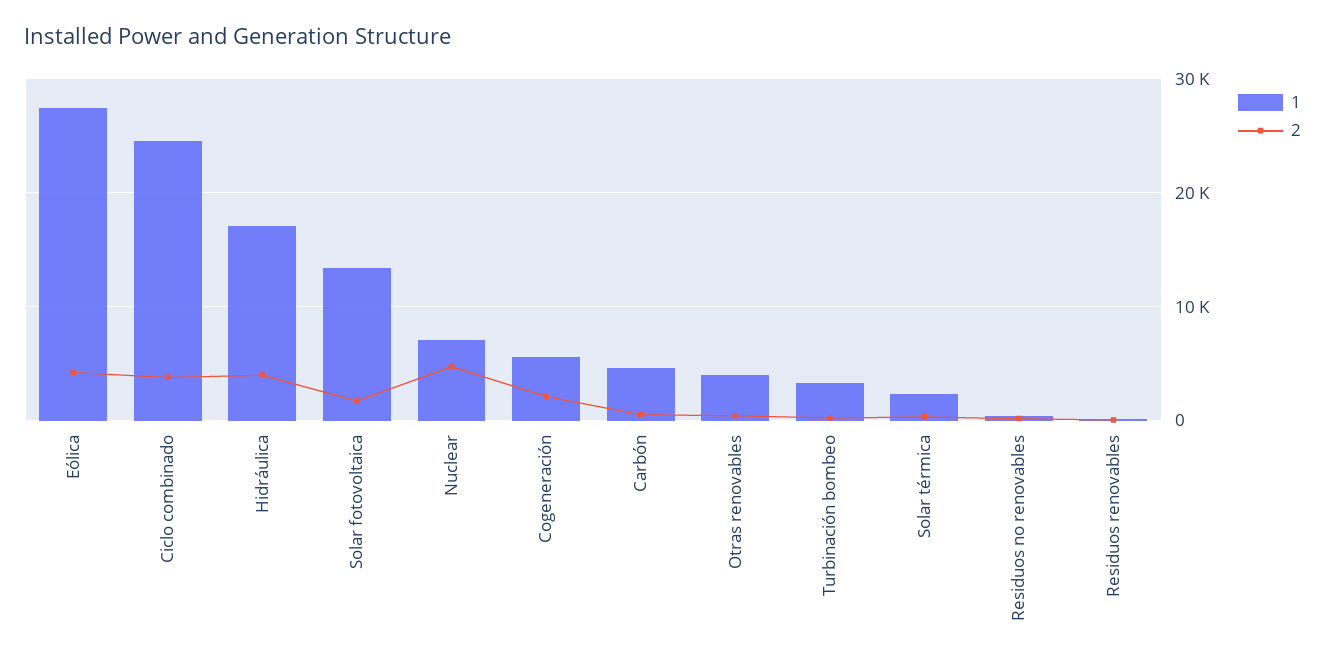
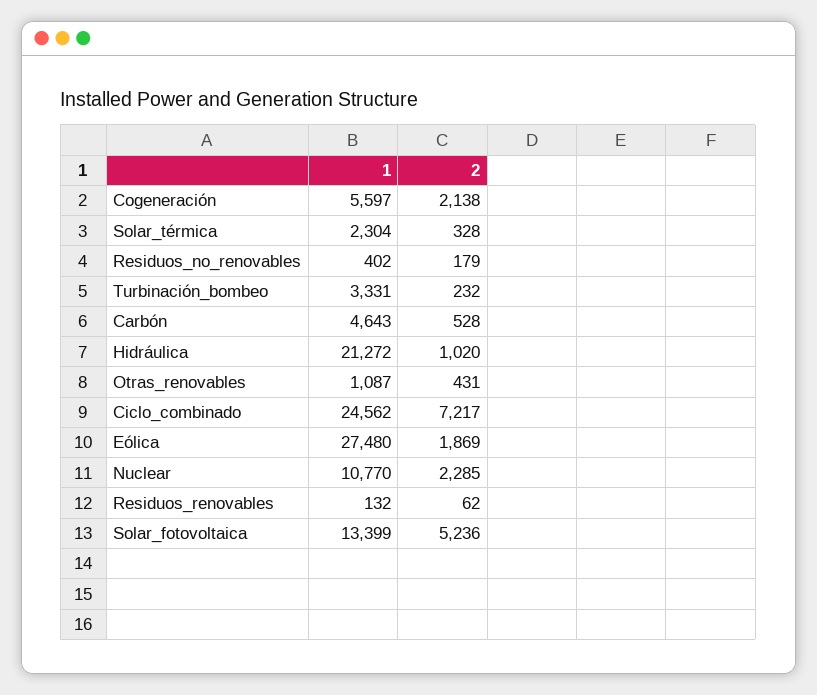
  {
    "1": {
      "Eólica": 27480,
      "Ciclo combinado": 24562,
-     "Hidráulica": 17000,
+     "Hidráulica": 21272,
      "Solar fotovoltaica": 13399,
-     "Nuclear": 7000,
+     "Nuclear": 10770,
      "Cogeneración": 5597,
      "Carbón": 4643,
-     "Otras renovables": 4000,
+     "Otras renovables": 1087,
      "Turbinación bombeo": 3331,
      "Solar térmica": 2304,
      "Residuos no renovables": 402,
      "Residuos renovables": 132
    },
    "2": {
-     "Eólica": 4000,
+     "Eólica": 1869,
-     "Ciclo combinado": 4000,
+     "Ciclo combinado": 7217,
-     "Hidráulica": 4000,
+     "Hidráulica": 1020,
-     "Solar fotovoltaica": 2000,
+     "Solar fotovoltaica": 5236,
-     "Nuclear": 5000,
+     "Nuclear": 2285,
      "Cogeneración": 2138,
      "Carbón": 528,
      "Otras renovables": 431,
      "Turbinación bombeo": 232,
      "Solar térmica": 328,
      "Residuos no renovables": 179,
      "Residuos renovables": 62
    }
  }

